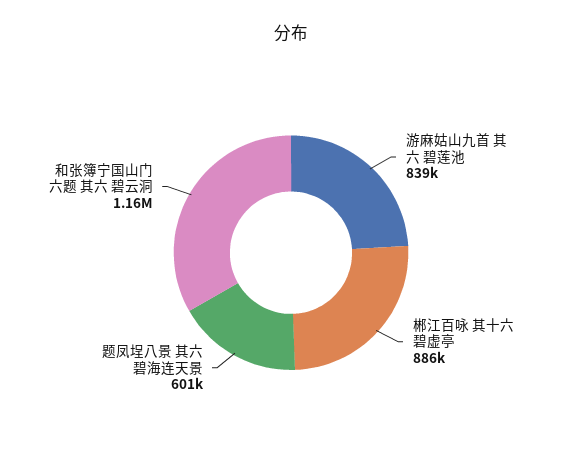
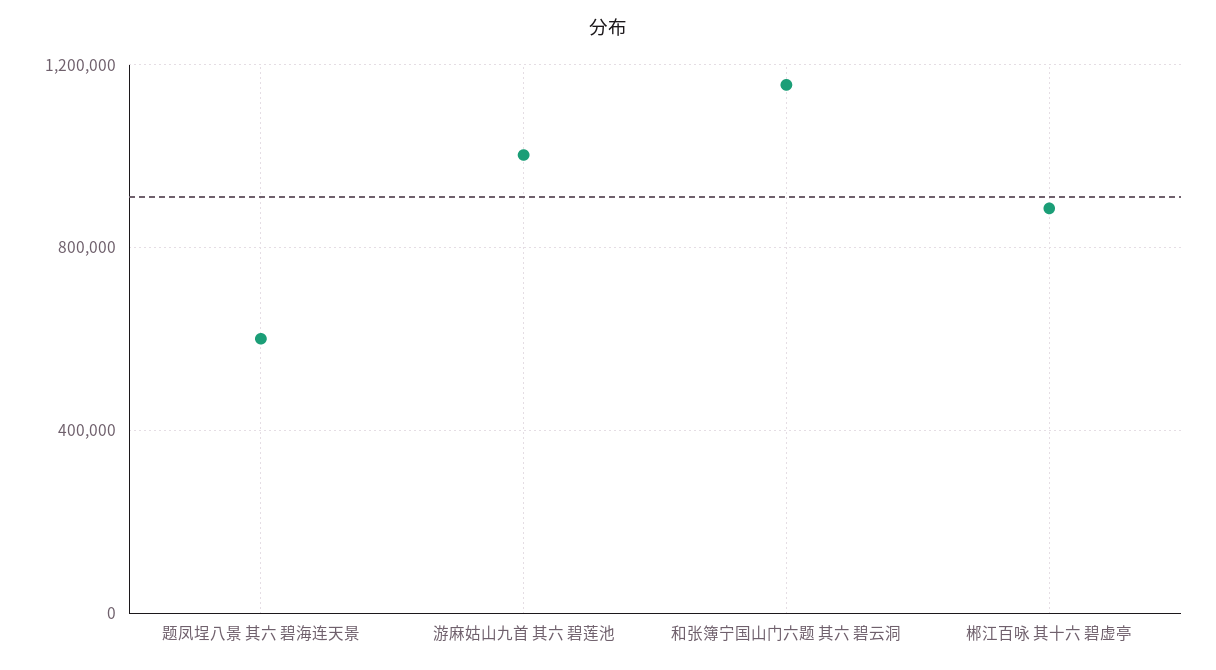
  {
-   "游麻姑山九首 其六 碧莲池": 839000,
+   "游麻姑山九首 其六 碧莲池": 1000000,
    "郴江百咏 其十六 碧虚亭": 886000,
    "题凤埕八景 其六 碧海连天景": 601000,
    "和张簿宁国山门六题 其六 碧云洞": 1160000
  }

